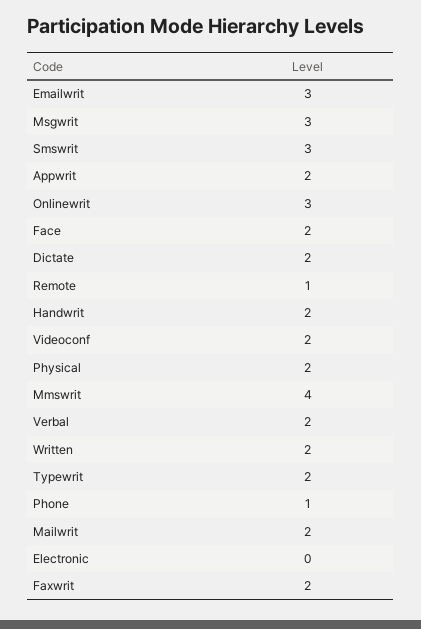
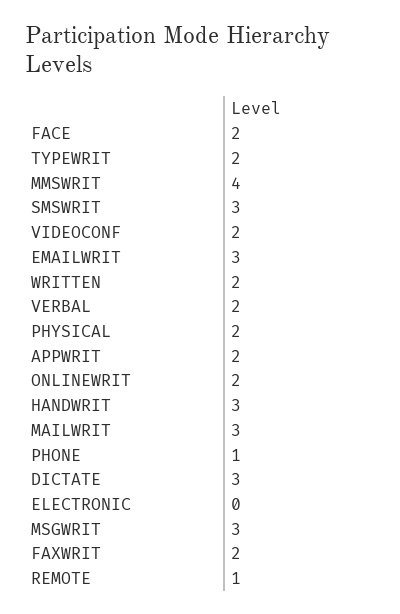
  {
    "Emailwrit": 3,
    "Msgwrit": 3,
    "Smswrit": 3,
    "Appwrit": 2,
-   "Onlinewrit": 3,
+   "Onlinewrit": 2,
    "Face": 2,
-   "Dictate": 2,
+   "Dictate": 3,
    "Remote": 1,
-   "Handwrit": 2,
+   "Handwrit": 3,
    "Videoconf": 2,
    "Physical": 2,
    "Mmswrit": 4,
    "Verbal": 2,
    "Written": 2,
    "Typewrit": 2,
    "Phone": 1,
-   "Mailwrit": 2,
+   "Mailwrit": 3,
    "Electronic": 0,
    "Faxwrit": 2
  }

